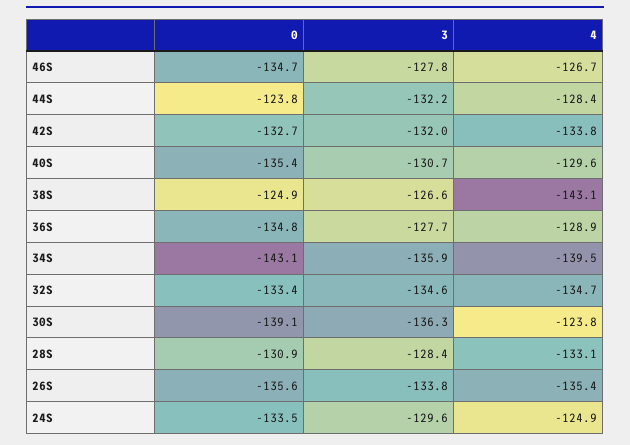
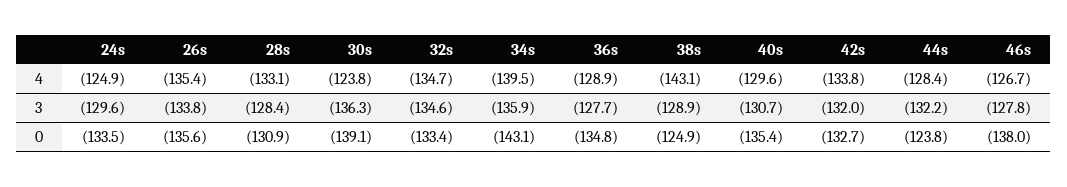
  {
    "0": {
-     "46S": -134.7,
+     "46S": -138,
      "44S": -123.8,
      "42S": -132.7,
      "40S": -135.4,
      "38S": -124.9,
      "36S": -134.8,
      "34S": -143.1,
      "32S": -133.4,
      "30S": -139.1,
      "28S": -130.9,
      "26S": -135.6,
      "24S": -133.5
    },
    "3": {
      "46S": -127.8,
      "44S": -132.2,
      "42S": -132,
      "40S": -130.7,
-     "38S": -126.6,
+     "38S": -128.9,
      "36S": -127.7,
      "34S": -135.9,
      "32S": -134.6,
      "30S": -136.3,
      "28S": -128.4,
      "26S": -133.8,
      "24S": -129.6
    },
    "4": {
      "46S": -126.7,
      "44S": -128.4,
      "42S": -133.8,
      "40S": -129.6,
      "38S": -143.1,
      "36S": -128.9,
      "34S": -139.5,
      "32S": -134.7,
      "30S": -123.8,
      "28S": -133.1,
      "26S": -135.4,
      "24S": -124.9
    }
  }

